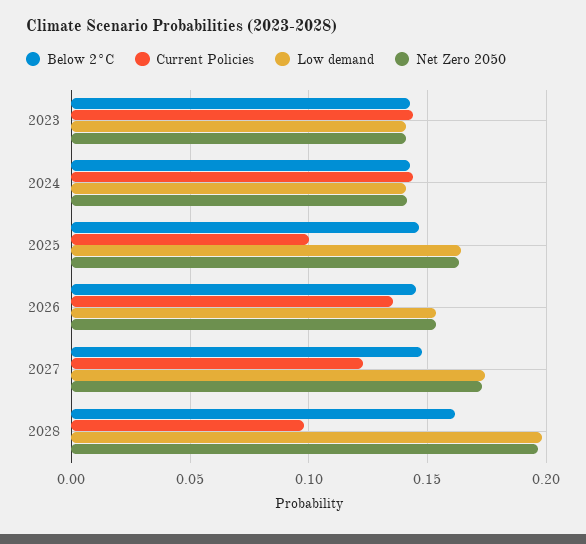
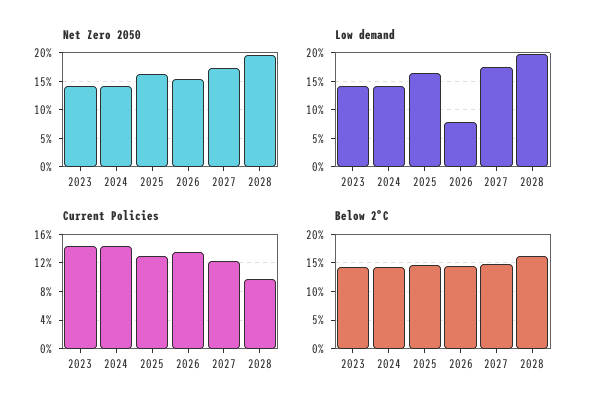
  {
    "Below 2°C": {
      "2023": 0.145,
      "2024": 0.145,
      "2025": 0.145,
      "2026": 0.145,
      "2027": 0.15,
      "2028": 0.16
    },
    "Current Policies": {
      "2023": 0.145,
      "2024": 0.145,
-     "2025": 0.1,
+     "2025": 0.13,
      "2026": 0.135,
      "2027": 0.125,
      "2028": 0.1
    },
    "Low demand": {
      "2023": 0.14,
      "2024": 0.14,
      "2025": 0.165,
-     "2026": 0.155,
+     "2026": 0.075,
      "2027": 0.175,
      "2028": 0.2
    },
    "Net Zero 2050": {
      "2023": 0.14,
      "2024": 0.14,
      "2025": 0.165,
      "2026": 0.155,
      "2027": 0.175,
      "2028": 0.195
    }
  }

